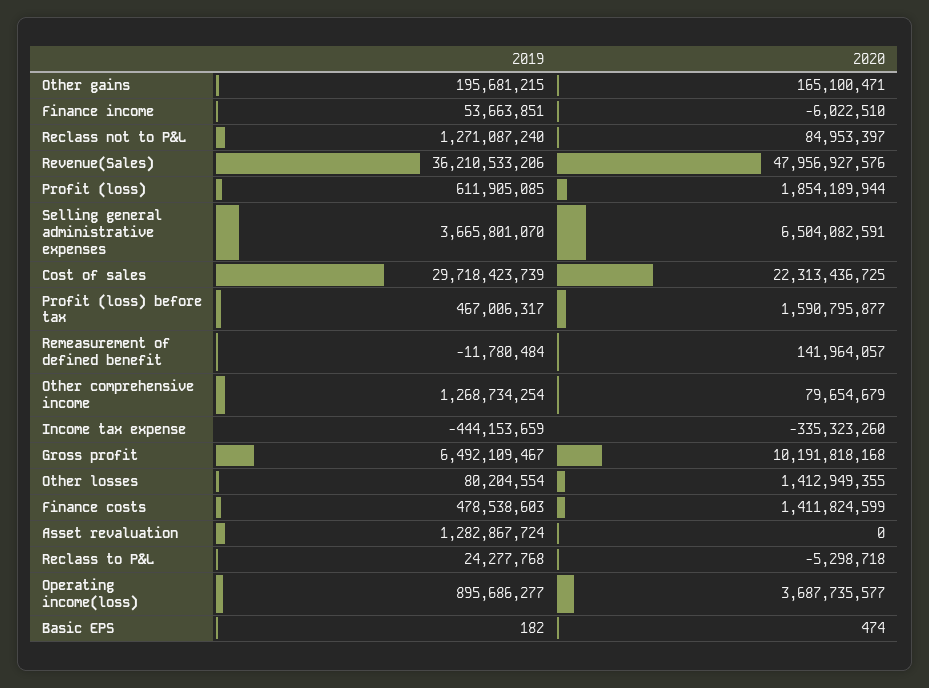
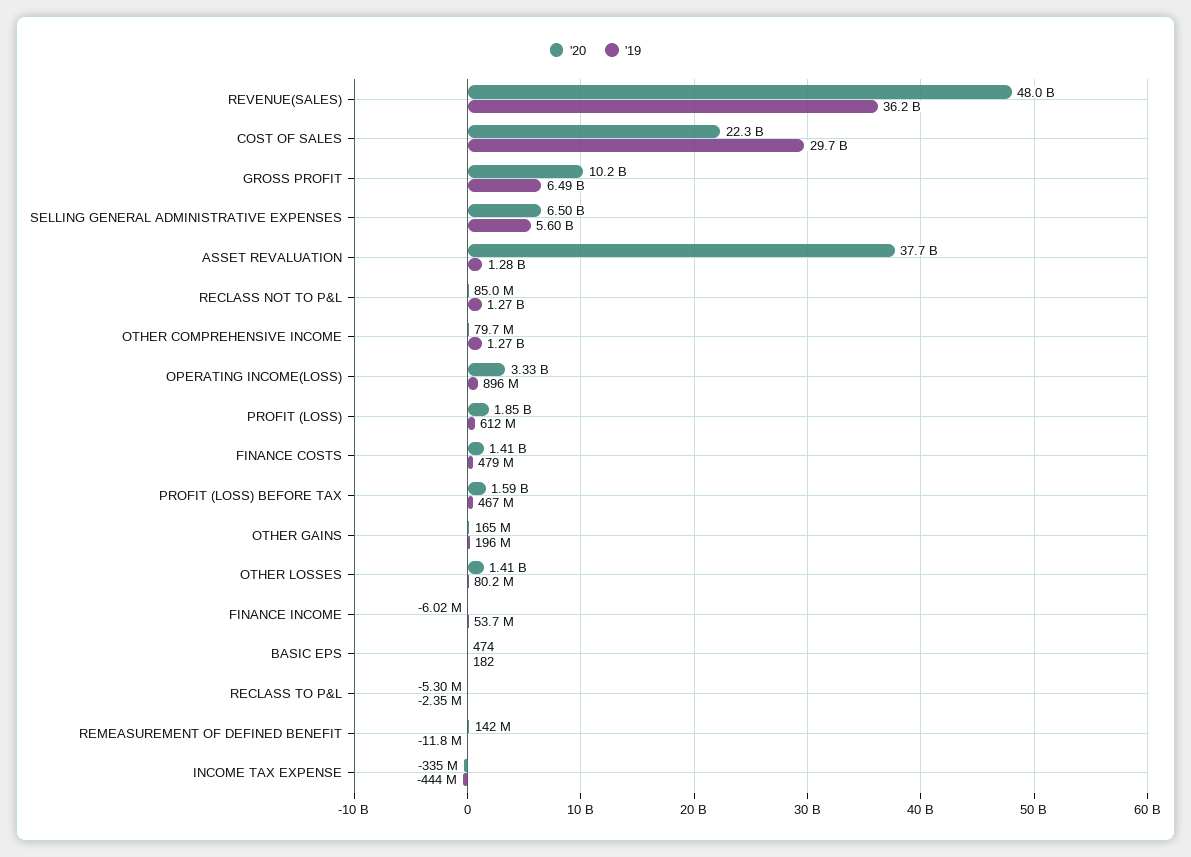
  {
    "2019": {
      "Other gains": 195681215,
      "Finance income": 53663851,
      "Reclass not to P&L": 1271087240,
      "Revenue(Sales)": 36210533206,
      "Profit (loss)": 611905085,
-     "Selling general administrative expenses": 3665801070,
+     "Selling general administrative expenses": 5600000000,
      "Cost of sales": 29718423739,
      "Profit (loss) before tax": 467006317,
      "Remeasurement of defined benefit": -11780484,
      "Other comprehensive income": 1268734254,
      "Income tax expense": -444153659,
      "Gross profit": 6492109467,
      "Other losses": 80204554,
      "Finance costs": 478538603,
      "Asset revaluation": 1282867724,
-     "Reclass to P&L": 24277768,
+     "Reclass to P&L": -2350000,
      "Operating income(loss)": 895686277,
      "Basic EPS": 182
    },
    "2020": {
      "Other gains": 165100471,
      "Finance income": -6022510,
      "Reclass not to P&L": 84953397,
      "Revenue(Sales)": 47956927576,
      "Profit (loss)": 1854189944,
      "Selling general administrative expenses": 6504082591,
      "Cost of sales": 22313436725,
      "Profit (loss) before tax": 1590795877,
      "Remeasurement of defined benefit": 141964057,
      "Other comprehensive income": 79654679,
      "Income tax expense": -335323260,
      "Gross profit": 10191818168,
      "Other losses": 1412949355,
      "Finance costs": 1411824599,
-     "Asset revaluation": 0,
+     "Asset revaluation": 37700000000,
      "Reclass to P&L": -5298718,
-     "Operating income(loss)": 3687735577,
+     "Operating income(loss)": 3330000000,
      "Basic EPS": 474
    }
  }

